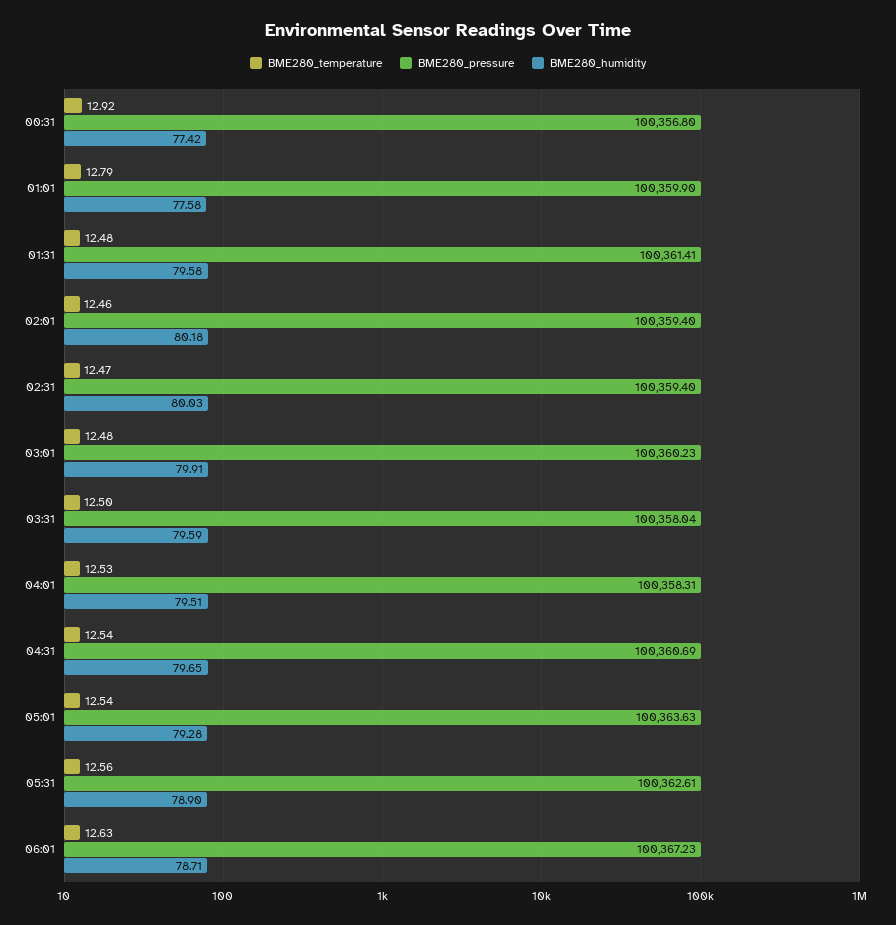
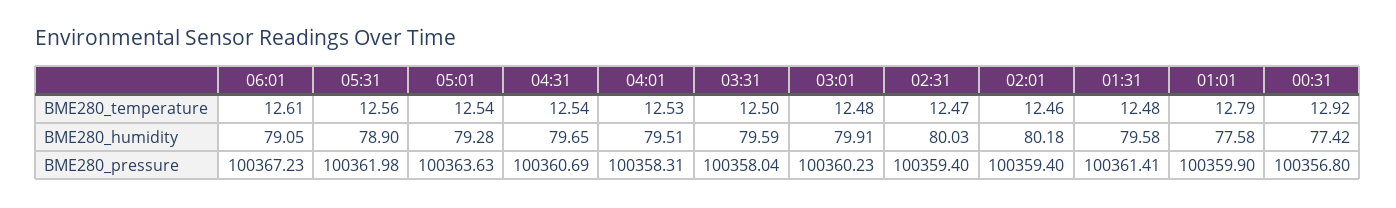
  {
    "BME280_temperature": {
      "00:31": 12.92,
      "01:01": 12.79,
      "01:31": 12.48,
      "02:01": 12.46,
      "02:31": 12.47,
      "03:01": 12.48,
      "03:31": 12.5,
      "04:01": 12.53,
      "04:31": 12.54,
      "05:01": 12.54,
      "05:31": 12.56,
-     "06:01": 12.63
+     "06:01": 12.61
    },
    "BME280_pressure": {
      "00:31": 100356.8,
      "01:01": 100359.9,
      "01:31": 100361.41,
      "02:01": 100359.4,
      "02:31": 100359.4,
      "03:01": 100360.23,
      "03:31": 100358.04,
      "04:01": 100358.31,
      "04:31": 100360.69,
      "05:01": 100363.63,
-     "05:31": 100362.61,
+     "05:31": 100361.98,
      "06:01": 100367.23
    },
    "BME280_humidity": {
      "00:31": 77.42,
      "01:01": 77.58,
      "01:31": 79.58,
      "02:01": 80.18,
      "02:31": 80.03,
      "03:01": 79.91,
      "03:31": 79.59,
      "04:01": 79.51,
      "04:31": 79.65,
      "05:01": 79.28,
      "05:31": 78.9,
-     "06:01": 78.71
+     "06:01": 79.05
    }
  }

